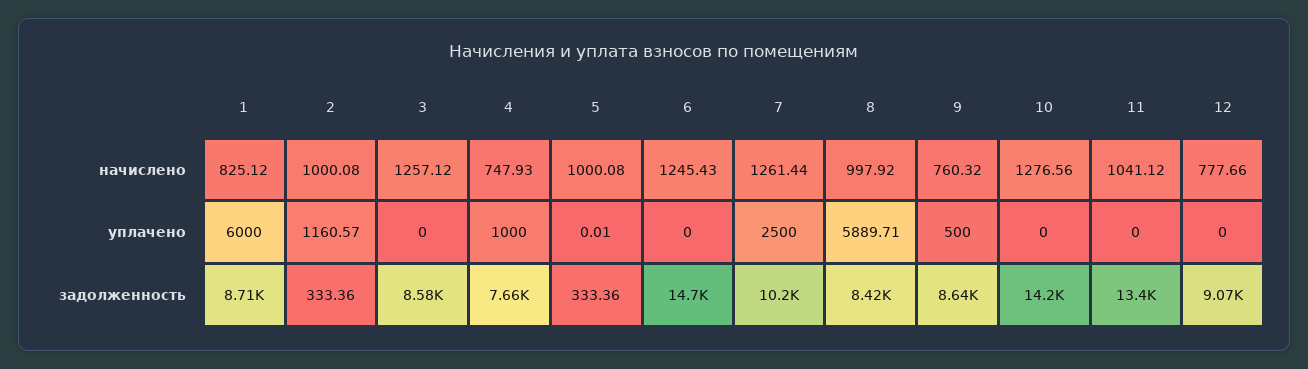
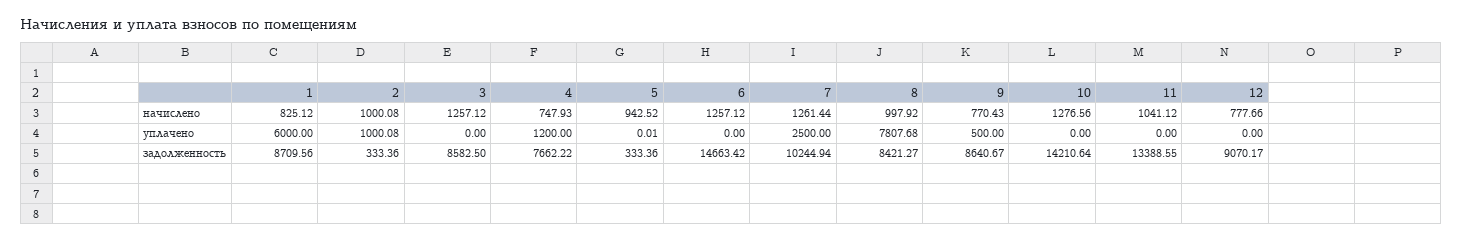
  {
    "1": {
      "начислено": 825.12,
      "уплачено": 6000,
      "задолженность": 8709.56
    },
    "2": {
      "начислено": 1000.08,
-     "уплачено": 1160.57,
+     "уплачено": 1000.08,
      "задолженность": 333.36
    },
    "3": {
      "начислено": 1257.12,
      "уплачено": 0,
      "задолженность": 8582.5
    },
    "4": {
      "начислено": 747.93,
-     "уплачено": 1000,
+     "уплачено": 1200,
      "задолженность": 7662.22
    },
    "5": {
-     "начислено": 1000.08,
+     "начислено": 942.52,
      "уплачено": 0.01,
      "задолженность": 333.36
    },
    "6": {
-     "начислено": 1245.43,
+     "начислено": 1257.12,
      "уплачено": 0,
      "задолженность": 14663.42
    },
    "7": {
      "начислено": 1261.44,
      "уплачено": 2500,
      "задолженность": 10244.94
    },
    "8": {
      "начислено": 997.92,
-     "уплачено": 5889.71,
+     "уплачено": 7807.68,
      "задолженность": 8421.27
    },
    "9": {
-     "начислено": 760.32,
+     "начислено": 770.43,
      "уплачено": 500,
      "задолженность": 8640.67
    },
    "10": {
      "начислено": 1276.56,
      "уплачено": 0,
      "задолженность": 14210.64
    },
    "11": {
      "начислено": 1041.12,
      "уплачено": 0,
      "задолженность": 13388.55
    },
    "12": {
      "начислено": 777.66,
      "уплачено": 0,
      "задолженность": 9070.17
    }
  }

